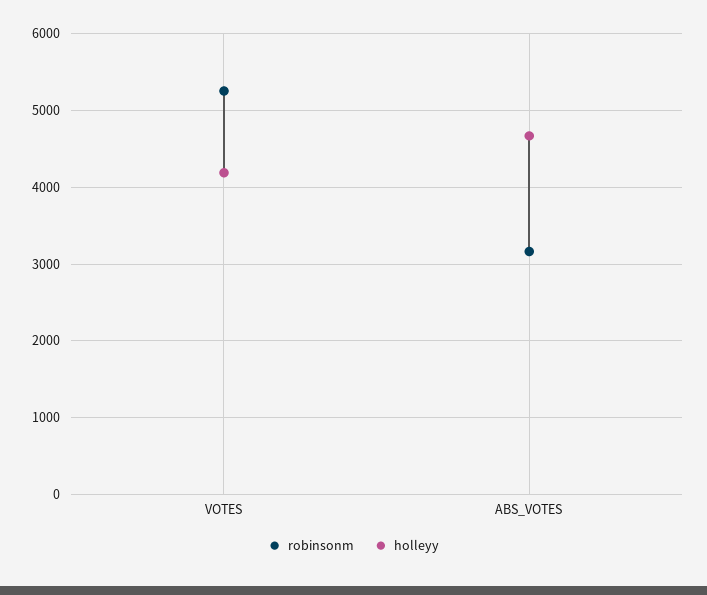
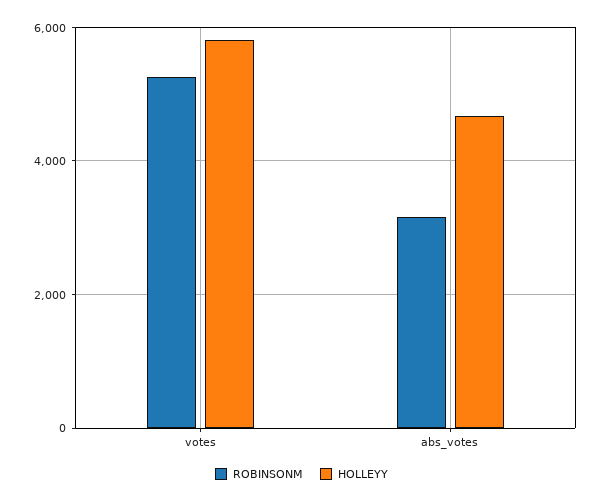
  {
    "robinsonm": {
      "VOTES": 5300,
      "ABS_VOTES": 3200
    },
    "holleyy": {
-     "VOTES": 4200,
+     "VOTES": 5800,
      "ABS_VOTES": 4700
    }
  }

